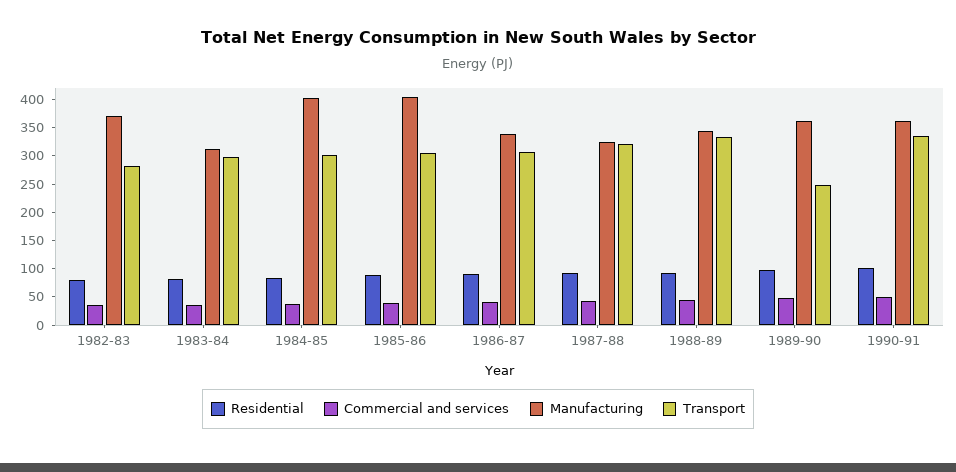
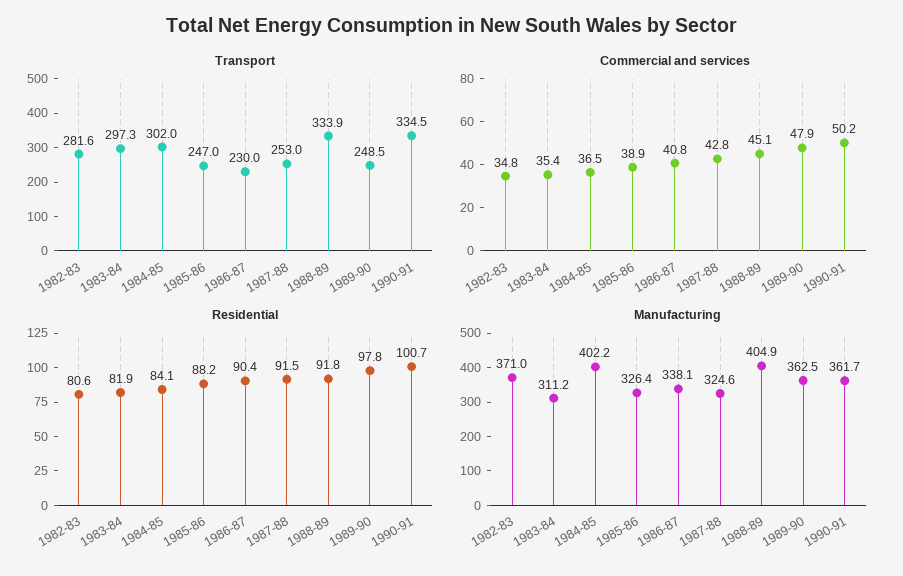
  {
    "Residential": {
      "1982-83": 80.6,
      "1983-84": 81.9,
      "1984-85": 84.1,
      "1985-86": 88.2,
      "1986-87": 90.4,
      "1987-88": 91.5,
      "1988-89": 91.8,
      "1989-90": 97.8,
      "1990-91": 100.7
    },
    "Commercial and services": {
      "1982-83": 34.8,
      "1983-84": 35.4,
      "1984-85": 36.5,
      "1985-86": 38.9,
      "1986-87": 40.8,
      "1987-88": 42.8,
      "1988-89": 45.1,
      "1989-90": 47.9,
      "1990-91": 50.2
    },
    "Manufacturing": {
      "1982-83": 371,
      "1983-84": 311.2,
      "1984-85": 402.2,
-     "1985-86": 400,
+     "1985-86": 326.4,
      "1986-87": 338.1,
      "1987-88": 324.6,
-     "1988-89": 350,
+     "1988-89": 404.9,
      "1989-90": 362.5,
      "1990-91": 361.7
    },
    "Transport": {
      "1982-83": 281.6,
      "1983-84": 297.3,
      "1984-85": 302,
-     "1985-86": 300,
+     "1985-86": 247,
-     "1986-87": 300,
+     "1986-87": 230,
-     "1987-88": 325,
+     "1987-88": 253,
      "1988-89": 333.9,
      "1989-90": 248.5,
      "1990-91": 334.5
    }
  }

